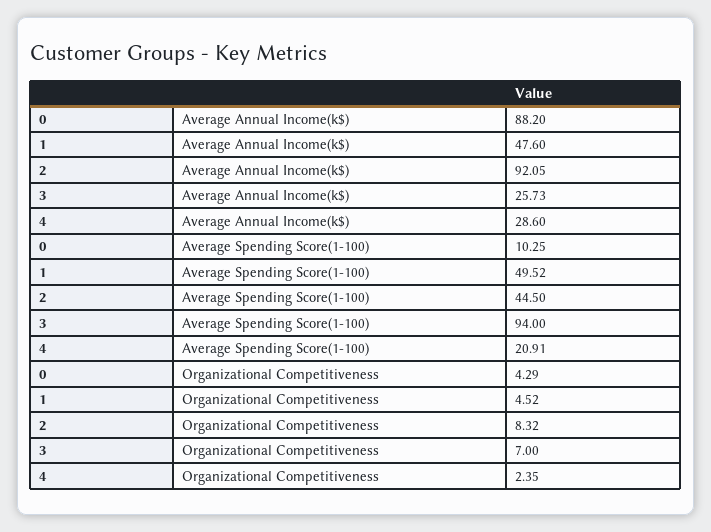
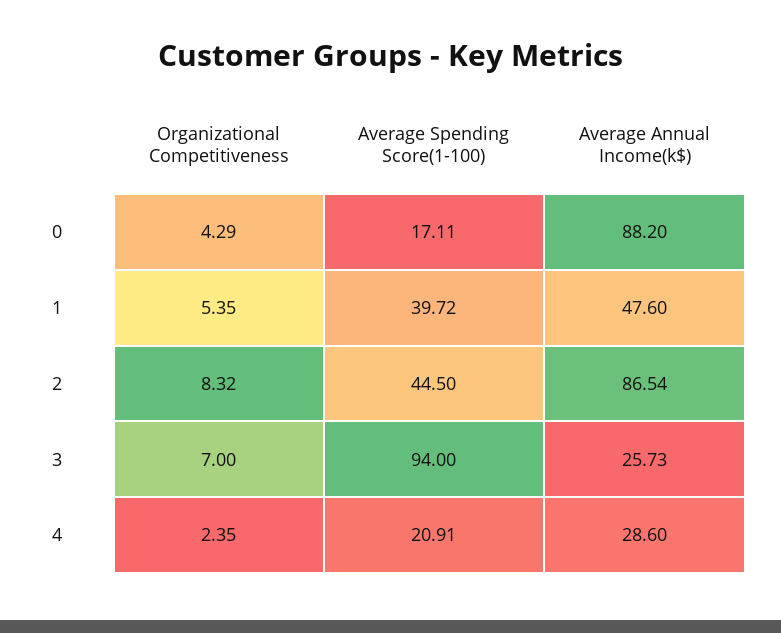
  {
    "0": {
      "Average Annual Income(k$)": 88.2,
-     "Average Spending Score(1-100)": 10.25,
+     "Average Spending Score(1-100)": 17.11,
      "Organizational Competitiveness": 4.29
    },
    "1": {
      "Average Annual Income(k$)": 47.6,
-     "Average Spending Score(1-100)": 49.52,
+     "Average Spending Score(1-100)": 39.72,
-     "Organizational Competitiveness": 4.52
+     "Organizational Competitiveness": 5.35
    },
    "2": {
-     "Average Annual Income(k$)": 92.05,
+     "Average Annual Income(k$)": 86.54,
      "Average Spending Score(1-100)": 44.5,
      "Organizational Competitiveness": 8.32
    },
    "3": {
      "Average Annual Income(k$)": 25.73,
      "Average Spending Score(1-100)": 94,
      "Organizational Competitiveness": 7
    },
    "4": {
      "Average Annual Income(k$)": 28.6,
      "Average Spending Score(1-100)": 20.91,
      "Organizational Competitiveness": 2.35
    }
  }

